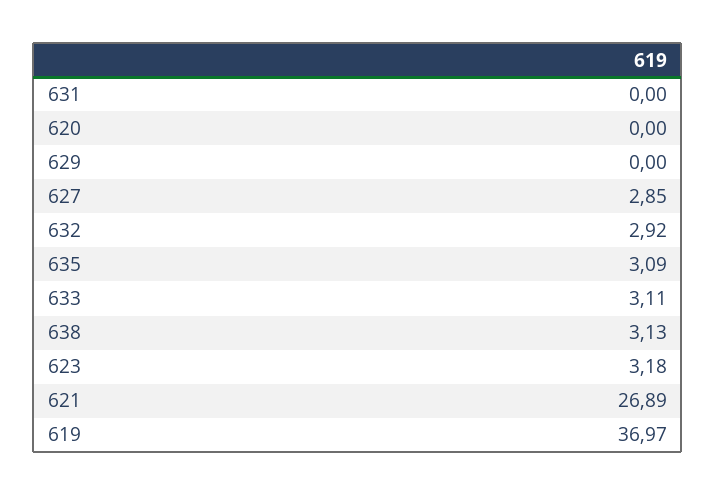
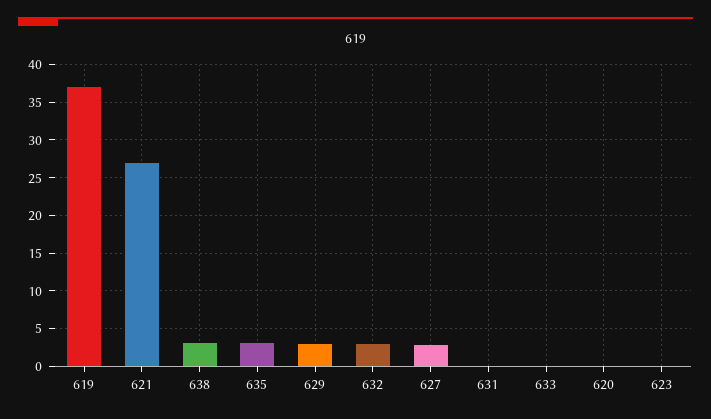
  {
    "631": 0,
    "620": 0,
-   "629": 0,
+   "629": 3,
    "627": 2.85,
    "632": 2.92,
    "635": 3.09,
-   "633": 3.11,
+   "633": 0,
    "638": 3.13,
-   "623": 3.18,
+   "623": 0,
    "621": 26.89,
    "619": 36.97
  }

